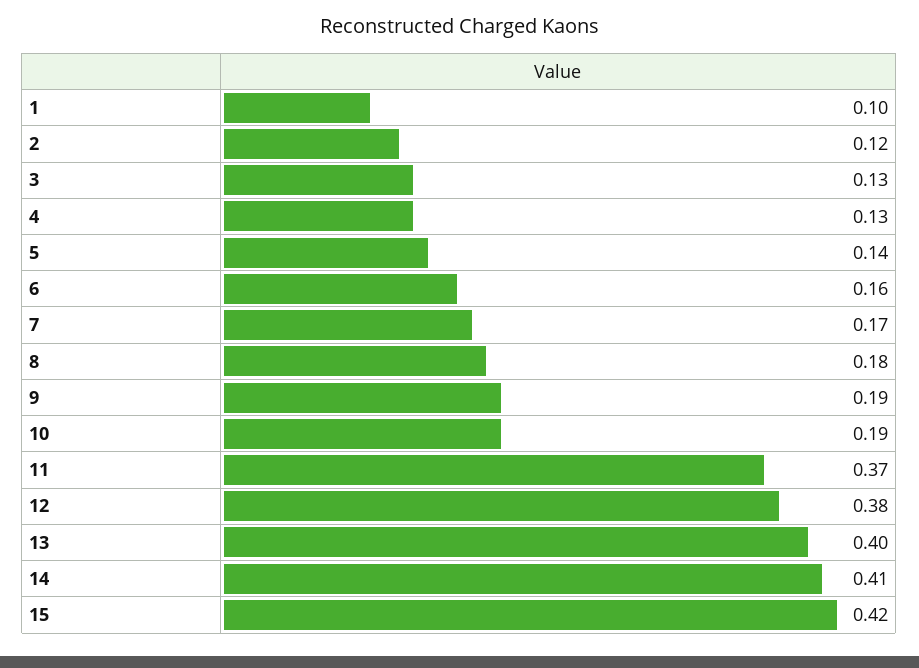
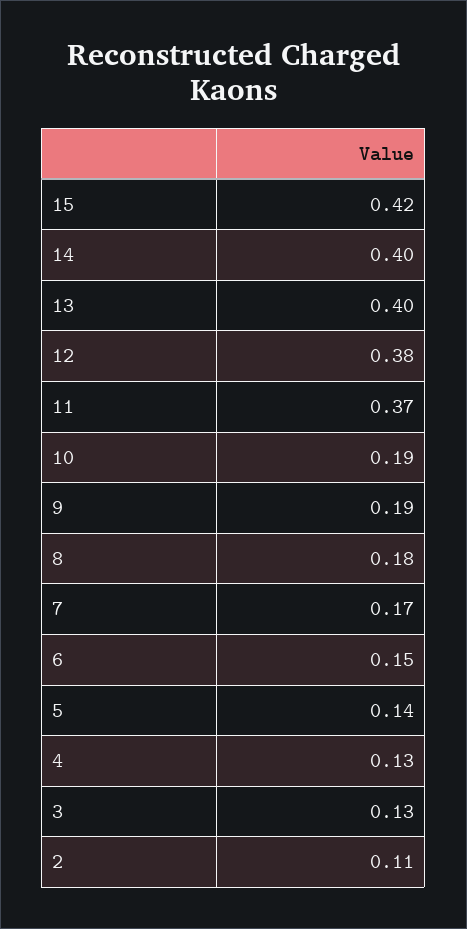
  {
-   "1": 0.1,
-   "2": 0.12,
+   "2": 0.11,
    "3": 0.13,
    "4": 0.13,
    "5": 0.14,
-   "6": 0.16,
+   "6": 0.15,
    "7": 0.17,
    "8": 0.18,
    "9": 0.19,
    "10": 0.19,
    "11": 0.37,
    "12": 0.38,
    "13": 0.4,
-   "14": 0.41,
+   "14": 0.4,
    "15": 0.42
  }

